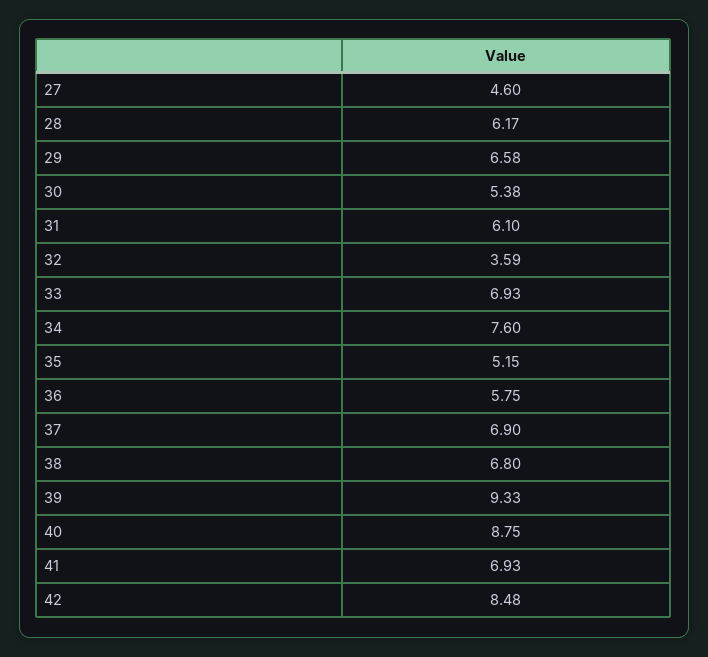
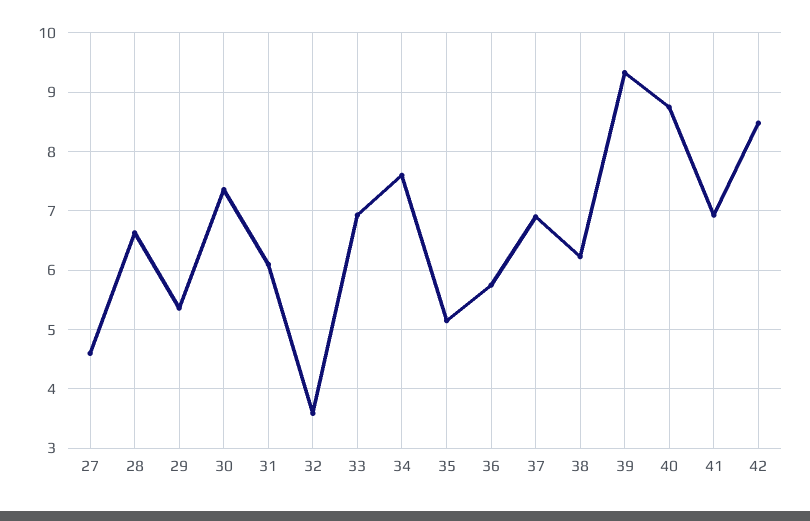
  {
    "27": 4.6,
-   "28": 6.17,
+   "28": 6.6,
-   "29": 6.58,
+   "29": 5.4,
-   "30": 5.38,
+   "30": 7.4,
    "31": 6.1,
    "32": 3.59,
    "33": 6.93,
    "34": 7.6,
    "35": 5.15,
    "36": 5.75,
    "37": 6.9,
-   "38": 6.8,
+   "38": 6.2,
    "39": 9.33,
    "40": 8.75,
    "41": 6.93,
    "42": 8.48
  }

